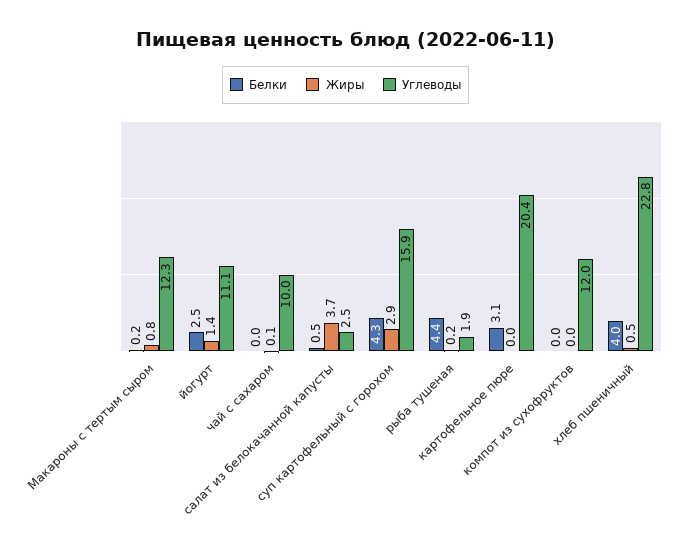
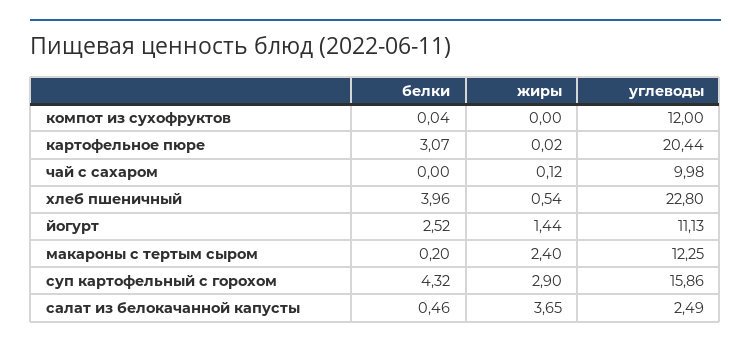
  {
    "Белки": {
      "Макароны с тертым сыром": 0.2,
      "йогурт": 2.52,
      "чай с сахаром": 0,
      "салат из белокачанной капусты": 0.46,
      "суп картофельный с горохом": 4.32,
-     "рыба тушеная": 4.4,
      "картофельное пюре": 3.07,
      "компот из сухофруктов": 0.04,
      "хлеб пшеничный": 3.96
    },
    "Жиры": {
-     "Макароны с тертым сыром": 0.8,
+     "Макароны с тертым сыром": 2.4,
      "йогурт": 1.44,
      "чай с сахаром": 0.12,
      "салат из белокачанной капусты": 3.65,
      "суп картофельный с горохом": 2.9,
-     "рыба тушеная": 0.2,
      "картофельное пюре": 0.02,
      "компот из сухофруктов": 0,
      "хлеб пшеничный": 0.54
    },
    "Углеводы": {
      "Макароны с тертым сыром": 12.25,
      "йогурт": 11.13,
      "чай с сахаром": 9.98,
      "салат из белокачанной капусты": 2.49,
      "суп картофельный с горохом": 15.86,
-     "рыба тушеная": 1.9,
      "картофельное пюре": 20.44,
      "компот из сухофруктов": 12,
      "хлеб пшеничный": 22.8
    }
  }

